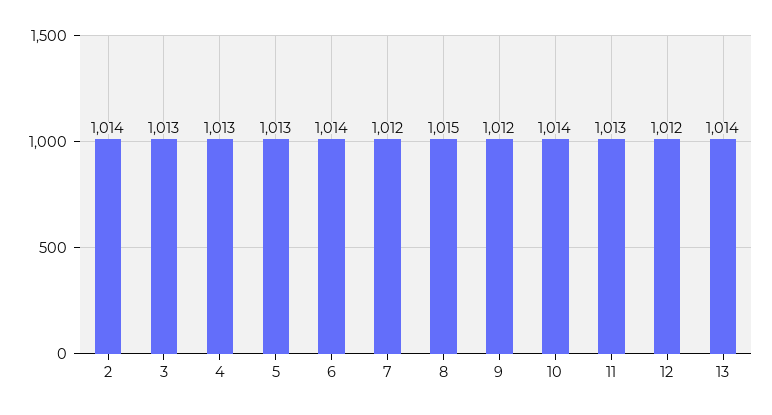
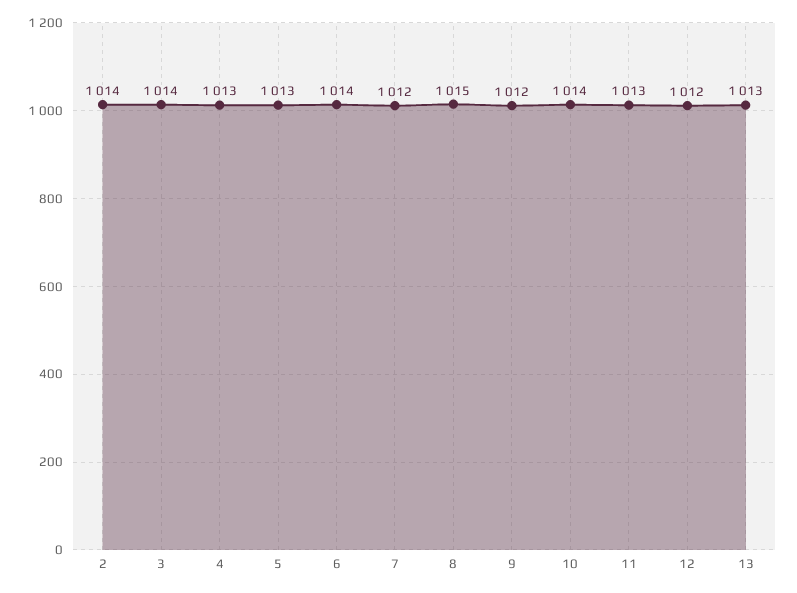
  {
    "2": 1014,
-   "3": 1013,
+   "3": 1014,
    "4": 1013,
    "5": 1013,
    "6": 1014,
    "7": 1012,
    "8": 1015,
    "9": 1012,
    "10": 1014,
    "11": 1013,
    "12": 1012,
-   "13": 1014
+   "13": 1013
  }

